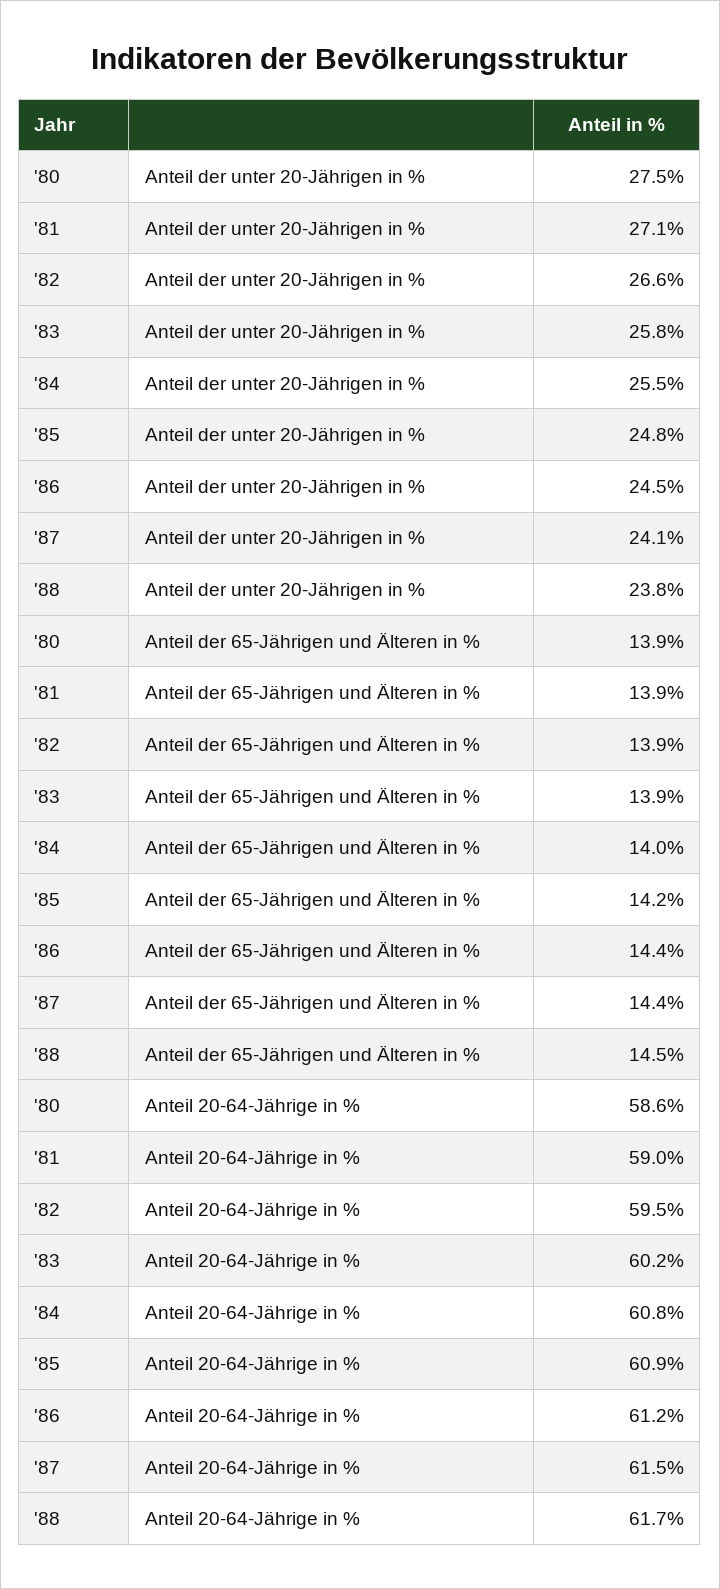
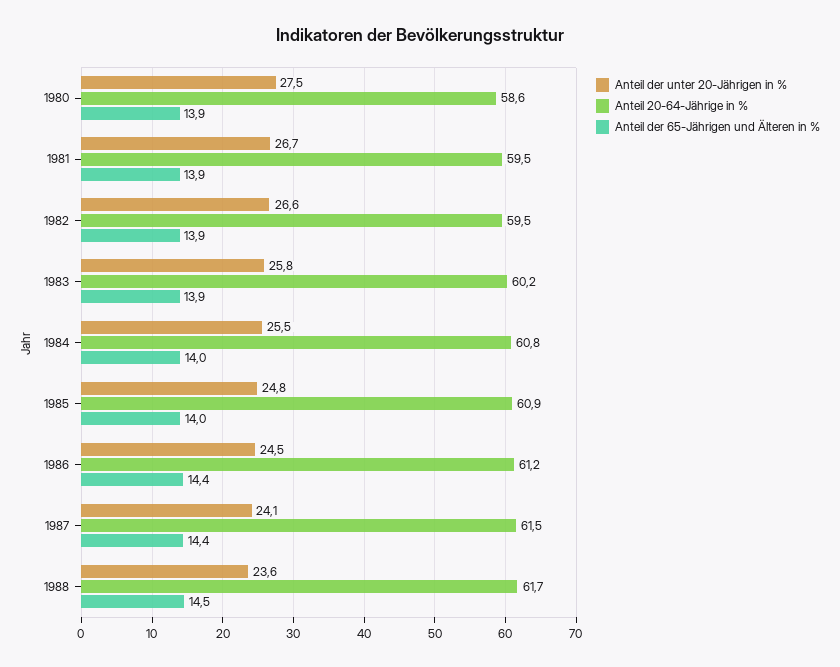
  {
    "Anteil der unter 20-Jährigen in %": {
      "'80": 27.5,
-     "'81": 27.1,
+     "'81": 26.7,
      "'82": 26.6,
      "'83": 25.8,
      "'84": 25.5,
      "'85": 24.8,
      "'86": 24.5,
      "'87": 24.1,
-     "'88": 23.8
+     "'88": 23.6
    },
    "Anteil der 65-Jährigen und Älteren in %": {
      "'80": 13.9,
      "'81": 13.9,
      "'82": 13.9,
      "'83": 13.9,
      "'84": 14,
-     "'85": 14.2,
+     "'85": 14,
      "'86": 14.4,
      "'87": 14.4,
      "'88": 14.5
    },
    "Anteil 20-64-Jährige in %": {
      "'80": 58.6,
-     "'81": 59,
+     "'81": 59.5,
      "'82": 59.5,
      "'83": 60.2,
      "'84": 60.8,
      "'85": 60.9,
      "'86": 61.2,
      "'87": 61.5,
      "'88": 61.7
    }
  }

